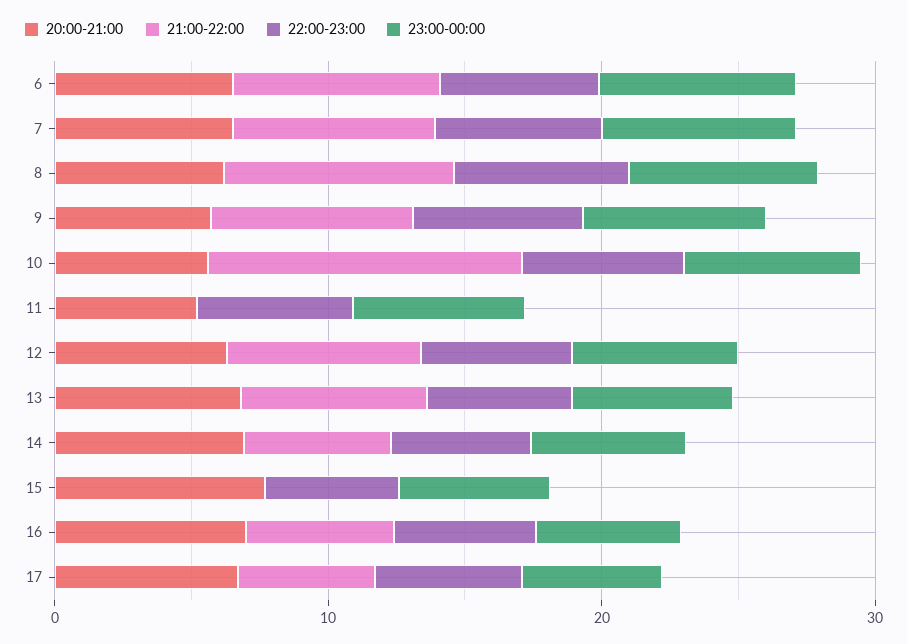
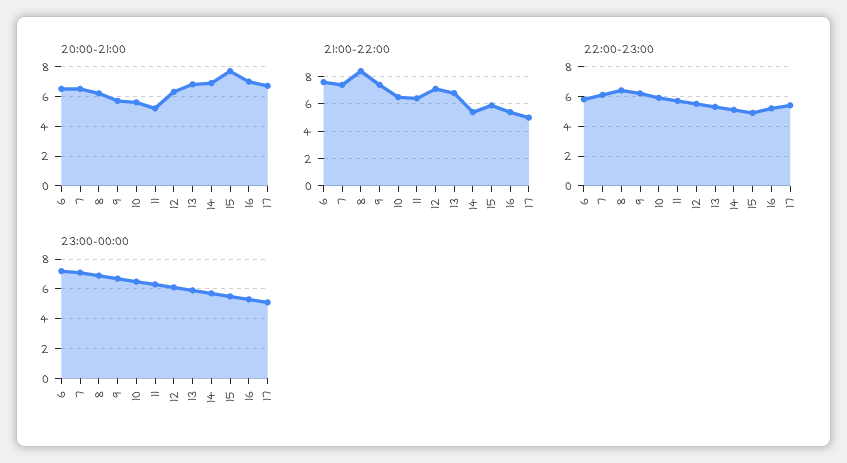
  {
    "20:00-21:00": {
      "6": 6.5,
      "7": 6.5,
      "8": 6,
      "9": 5.5,
      "10": 5.5,
      "11": 5,
      "12": 6.5,
      "13": 7,
      "14": 7,
      "15": 7.5,
      "16": 7,
      "17": 6.5
    },
    "21:00-22:00": {
      "6": 7.5,
      "7": 7.5,
      "8": 8.5,
      "9": 7.5,
-     "10": 12,
+     "10": 6.5,
-     "11": 0,
+     "11": 6.5,
      "12": 7,
      "13": 7,
      "14": 5.5,
-     "15": 0,
+     "15": 6,
      "16": 5.5,
      "17": 5
    },
    "22:00-23:00": {
      "6": 6,
      "7": 6,
      "8": 6.5,
      "9": 6,
      "10": 6,
      "11": 5.5,
      "12": 5.5,
      "13": 5.5,
      "14": 5,
      "15": 5,
      "16": 5,
      "17": 5.5
    },
    "23:00-00:00": {
      "6": 7,
      "7": 7,
      "8": 7,
      "9": 6.5,
      "10": 6.5,
      "11": 6.5,
      "12": 6,
      "13": 6,
      "14": 5.5,
      "15": 5.5,
      "16": 5.5,
      "17": 5
    }
  }

